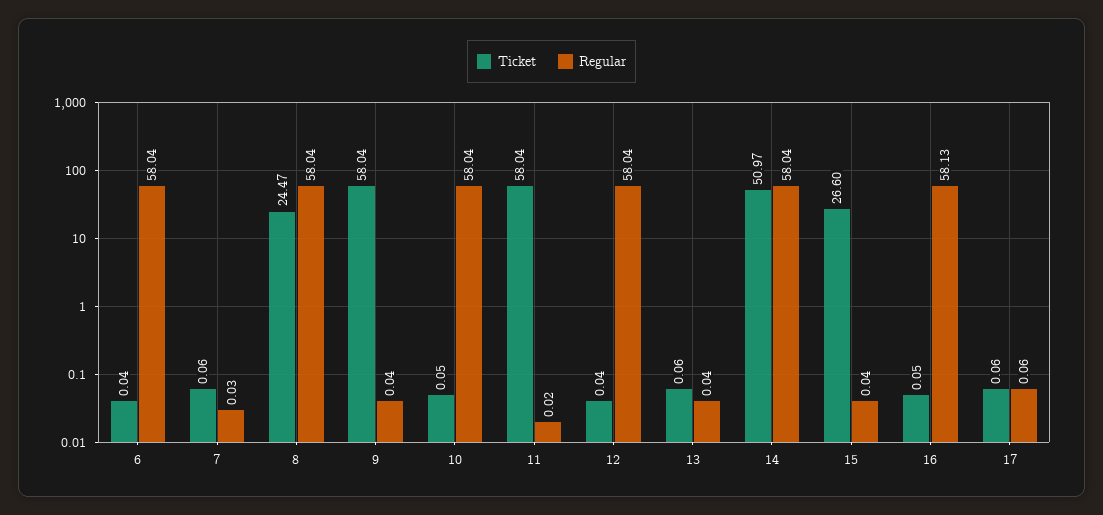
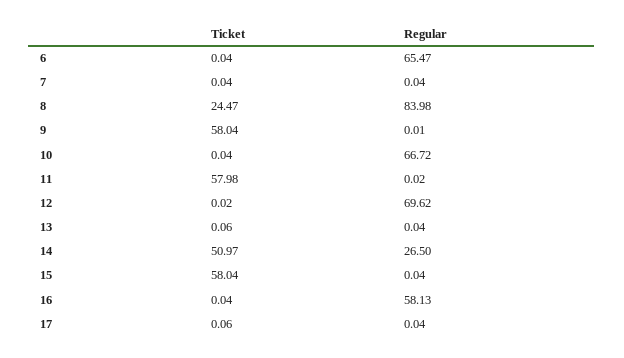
  {
    "Ticket": {
      "6": 0.04,
-     "7": 0.06,
+     "7": 0.04,
      "8": 24.47,
      "9": 58.04,
-     "10": 0.05,
+     "10": 0.04,
-     "11": 58.04,
+     "11": 57.98,
-     "12": 0.04,
+     "12": 0.02,
      "13": 0.06,
      "14": 50.97,
-     "15": 26.6,
+     "15": 58.04,
-     "16": 0.05,
+     "16": 0.04,
      "17": 0.06
    },
    "Regular": {
-     "6": 58.04,
+     "6": 65.47,
-     "7": 0.03,
+     "7": 0.04,
-     "8": 58.04,
+     "8": 83.98,
-     "9": 0.04,
+     "9": 0.01,
-     "10": 58.04,
+     "10": 66.72,
      "11": 0.02,
-     "12": 58.04,
+     "12": 69.62,
      "13": 0.04,
-     "14": 58.04,
+     "14": 26.5,
      "15": 0.04,
      "16": 58.13,
-     "17": 0.06
+     "17": 0.04
    }
  }

